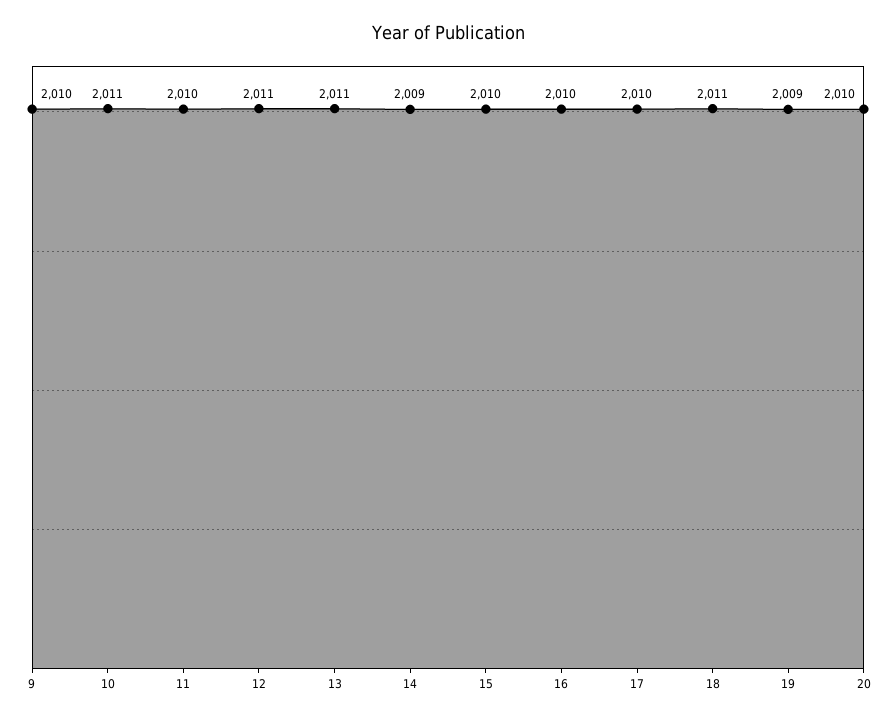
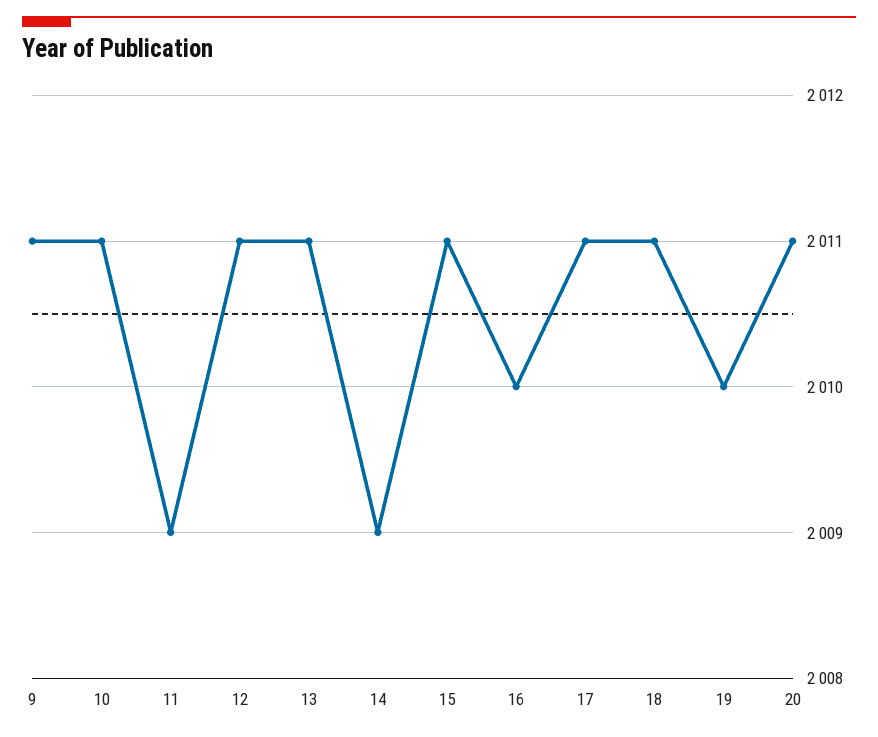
  {
-   "9": 2010,
+   "9": 2011,
    "10": 2011,
-   "11": 2010,
+   "11": 2009,
    "12": 2011,
    "13": 2011,
    "14": 2009,
-   "15": 2010,
+   "15": 2011,
    "16": 2010,
-   "17": 2010,
+   "17": 2011,
    "18": 2011,
-   "19": 2009,
+   "19": 2010,
-   "20": 2010
+   "20": 2011
  }

